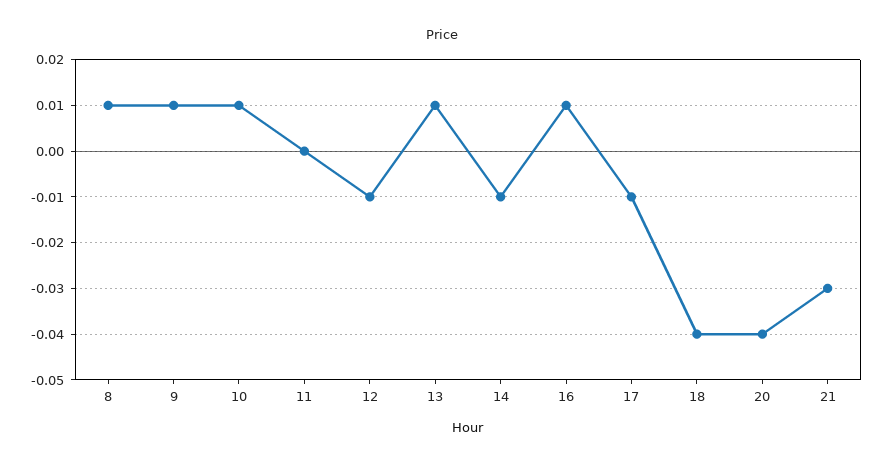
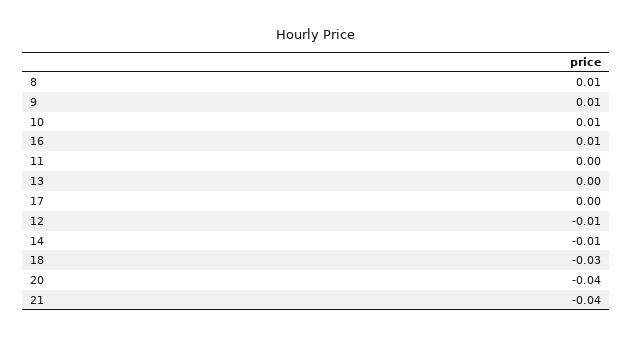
  {
    "8": 0.01,
    "9": 0.01,
    "10": 0.01,
    "11": 0,
    "12": -0.01,
-   "13": 0.01,
+   "13": 0,
    "14": -0.01,
    "16": 0.01,
-   "17": -0.01,
+   "17": 0,
-   "18": -0.04,
+   "18": -0.03,
    "20": -0.04,
-   "21": -0.03
+   "21": -0.04
  }

